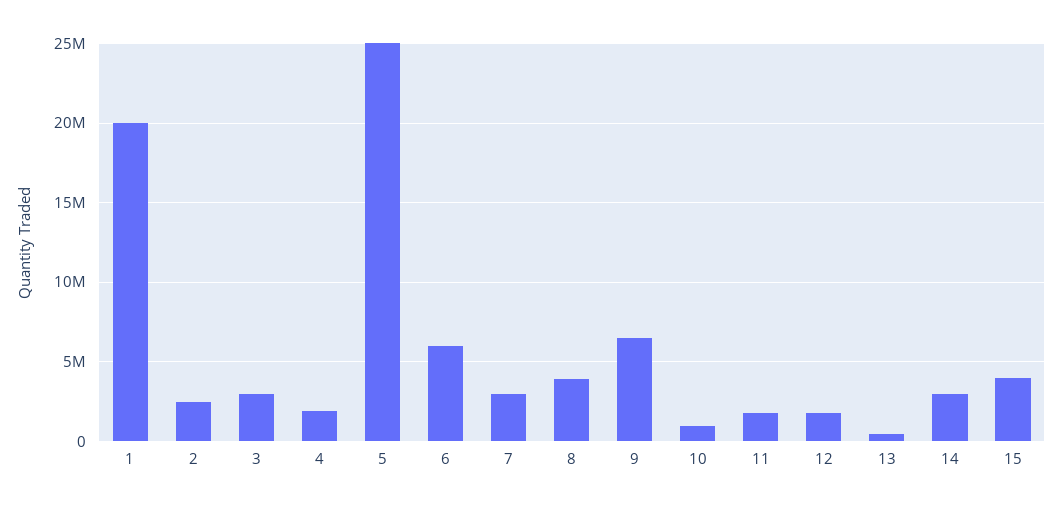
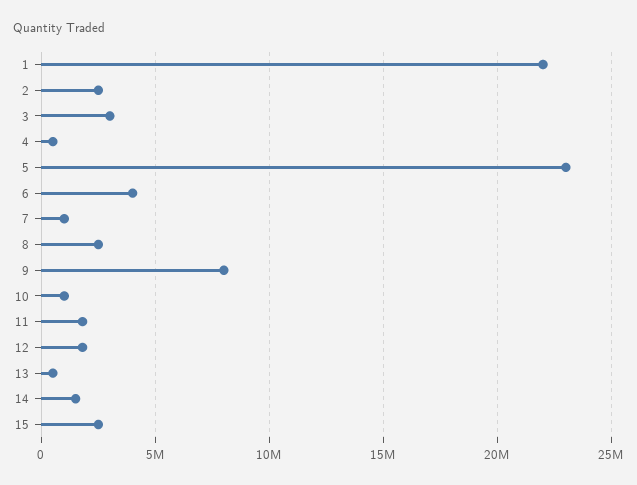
  {
-   "1": 20000000,
+   "1": 22000000,
    "2": 2500000,
    "3": 3000000,
-   "4": 2000000,
+   "4": 500000,
-   "5": 25000000,
+   "5": 23000000,
-   "6": 6000000,
+   "6": 4000000,
-   "7": 3000000,
+   "7": 1000000,
-   "8": 4000000,
+   "8": 2500000,
-   "9": 6500000,
+   "9": 8000000,
    "10": 1000000,
    "11": 2000000,
    "12": 2000000,
    "13": 500000,
-   "14": 3000000,
+   "14": 1500000,
-   "15": 4000000
+   "15": 2500000
  }

